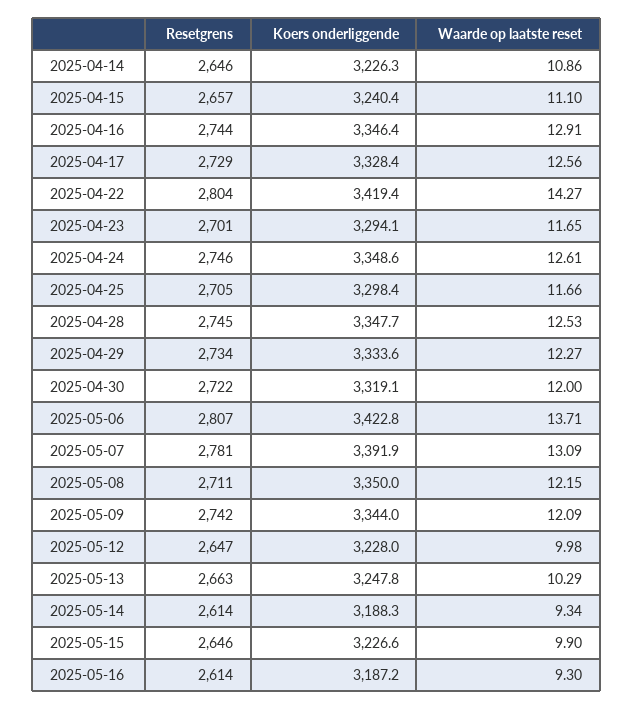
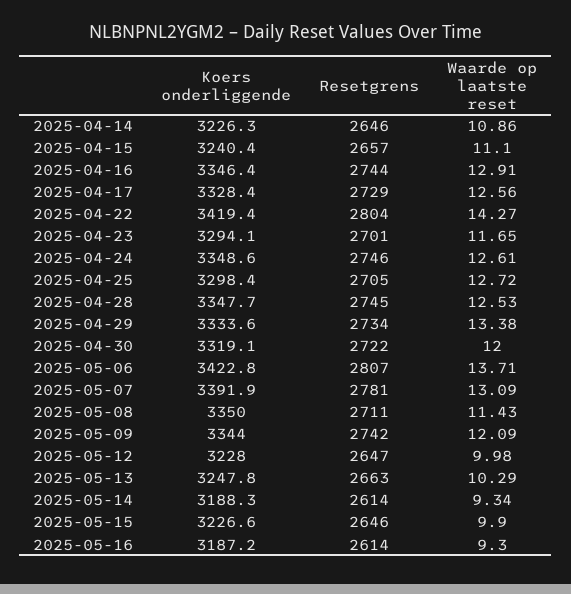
  {
    "Resetgrens": {
      "2025-04-14": 2646,
      "2025-04-15": 2657,
      "2025-04-16": 2744,
      "2025-04-17": 2729,
      "2025-04-22": 2804,
      "2025-04-23": 2701,
      "2025-04-24": 2746,
      "2025-04-25": 2705,
      "2025-04-28": 2745,
      "2025-04-29": 2734,
      "2025-04-30": 2722,
      "2025-05-06": 2807,
      "2025-05-07": 2781,
      "2025-05-08": 2711,
      "2025-05-09": 2742,
      "2025-05-12": 2647,
      "2025-05-13": 2663,
      "2025-05-14": 2614,
      "2025-05-15": 2646,
      "2025-05-16": 2614
    },
    "Koers onderliggende": {
      "2025-04-14": 3226.3,
      "2025-04-15": 3240.4,
      "2025-04-16": 3346.4,
      "2025-04-17": 3328.4,
      "2025-04-22": 3419.4,
      "2025-04-23": 3294.1,
      "2025-04-24": 3348.6,
      "2025-04-25": 3298.4,
      "2025-04-28": 3347.7,
      "2025-04-29": 3333.6,
      "2025-04-30": 3319.1,
      "2025-05-06": 3422.8,
      "2025-05-07": 3391.9,
      "2025-05-08": 3350,
      "2025-05-09": 3344,
      "2025-05-12": 3228,
      "2025-05-13": 3247.8,
      "2025-05-14": 3188.3,
      "2025-05-15": 3226.6,
      "2025-05-16": 3187.2
    },
    "Waarde op laatste reset": {
      "2025-04-14": 10.86,
      "2025-04-15": 11.1,
      "2025-04-16": 12.91,
      "2025-04-17": 12.56,
      "2025-04-22": 14.27,
      "2025-04-23": 11.65,
      "2025-04-24": 12.61,
-     "2025-04-25": 11.66,
+     "2025-04-25": 12.72,
      "2025-04-28": 12.53,
-     "2025-04-29": 12.27,
+     "2025-04-29": 13.38,
      "2025-04-30": 12,
      "2025-05-06": 13.71,
      "2025-05-07": 13.09,
-     "2025-05-08": 12.15,
+     "2025-05-08": 11.43,
      "2025-05-09": 12.09,
      "2025-05-12": 9.98,
      "2025-05-13": 10.29,
      "2025-05-14": 9.34,
      "2025-05-15": 9.9,
      "2025-05-16": 9.3
    }
  }

